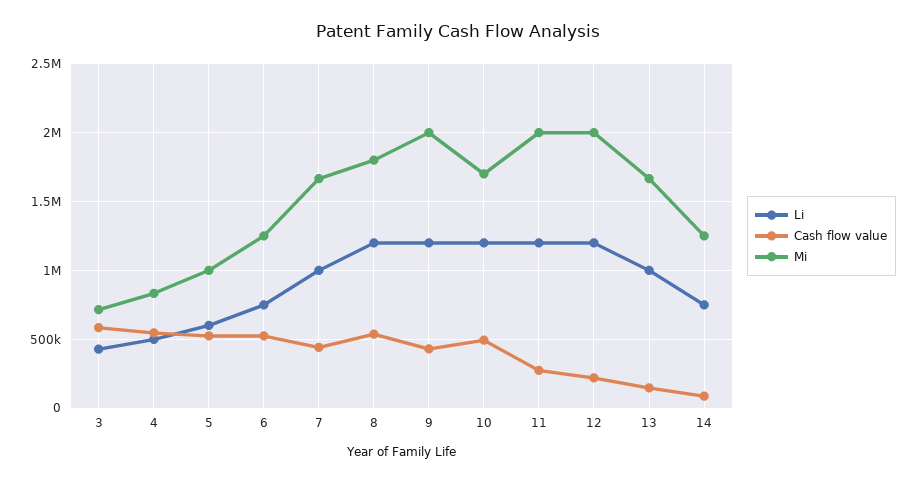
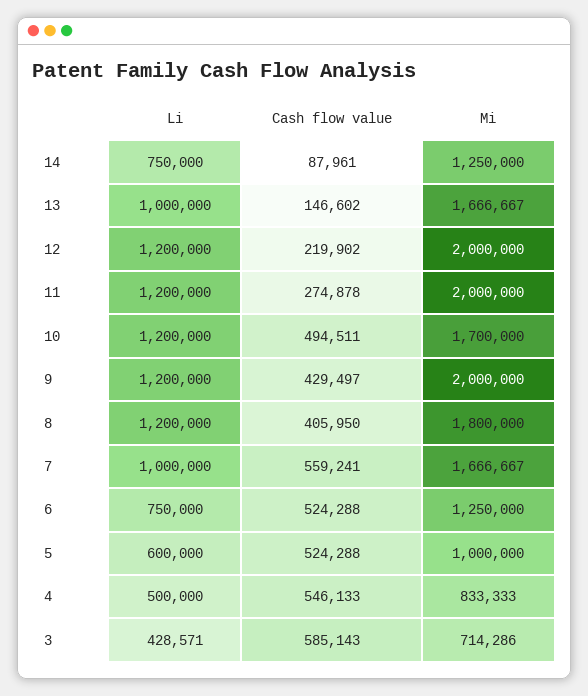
  {
    "Li": {
      "3": 428571,
      "4": 500000,
      "5": 600000,
      "6": 750000,
      "7": 1000000,
      "8": 1200000,
      "9": 1200000,
      "10": 1200000,
      "11": 1200000,
      "12": 1200000,
      "13": 1000000,
      "14": 750000
    },
    "Cash flow value": {
      "3": 585143,
      "4": 546133,
      "5": 524288,
      "6": 524288,
-     "7": 450000,
+     "7": 559241,
-     "8": 550000,
+     "8": 405950,
      "9": 429497,
      "10": 494511,
      "11": 274878,
      "12": 219902,
      "13": 146602,
      "14": 87961
    },
    "Mi": {
      "3": 714286,
      "4": 833333,
      "5": 1000000,
      "6": 1250000,
      "7": 1666667,
      "8": 1800000,
      "9": 2000000,
      "10": 1700000,
      "11": 2000000,
      "12": 2000000,
      "13": 1666667,
      "14": 1250000
    }
  }

